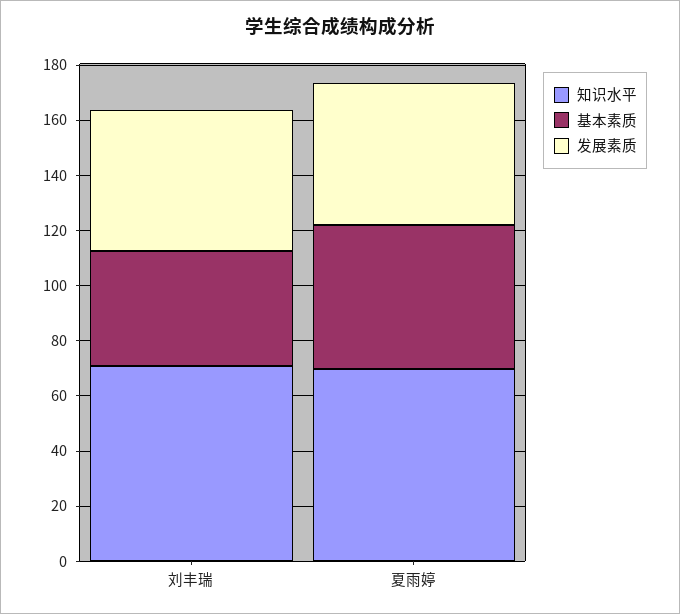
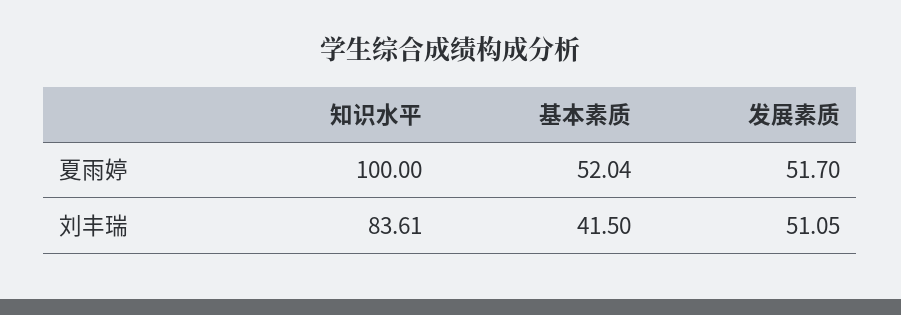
  {
    "知识水平": {
-     "刘丰瑞": 70,
+     "刘丰瑞": 83.61,
-     "夏雨婷": 70
+     "夏雨婷": 100
    },
    "基本素质": {
      "刘丰瑞": 41.5,
      "夏雨婷": 52.04
    },
    "发展素质": {
      "刘丰瑞": 51.05,
      "夏雨婷": 51.7
    }
  }

